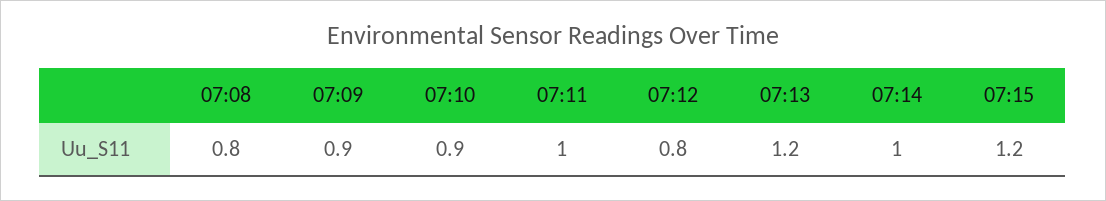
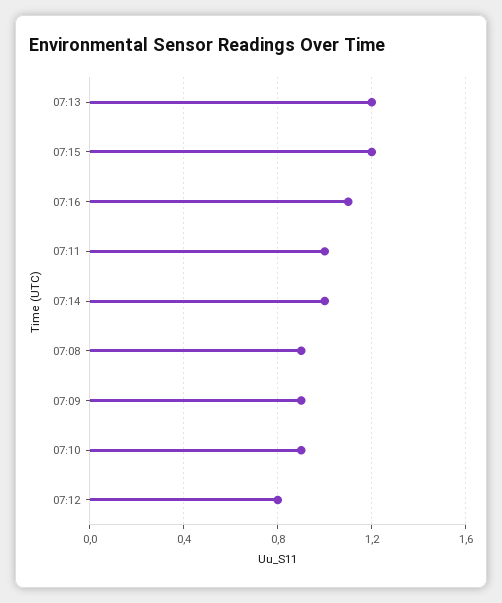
  {
-   "07:08": 0.8,
+   "07:08": 0.9,
    "07:09": 0.9,
    "07:10": 0.9,
    "07:11": 1,
    "07:12": 0.8,
    "07:13": 1.2,
    "07:14": 1,
-   "07:15": 1.2
+   "07:15": 1.2,
+   "07:16": 1.1
  }

